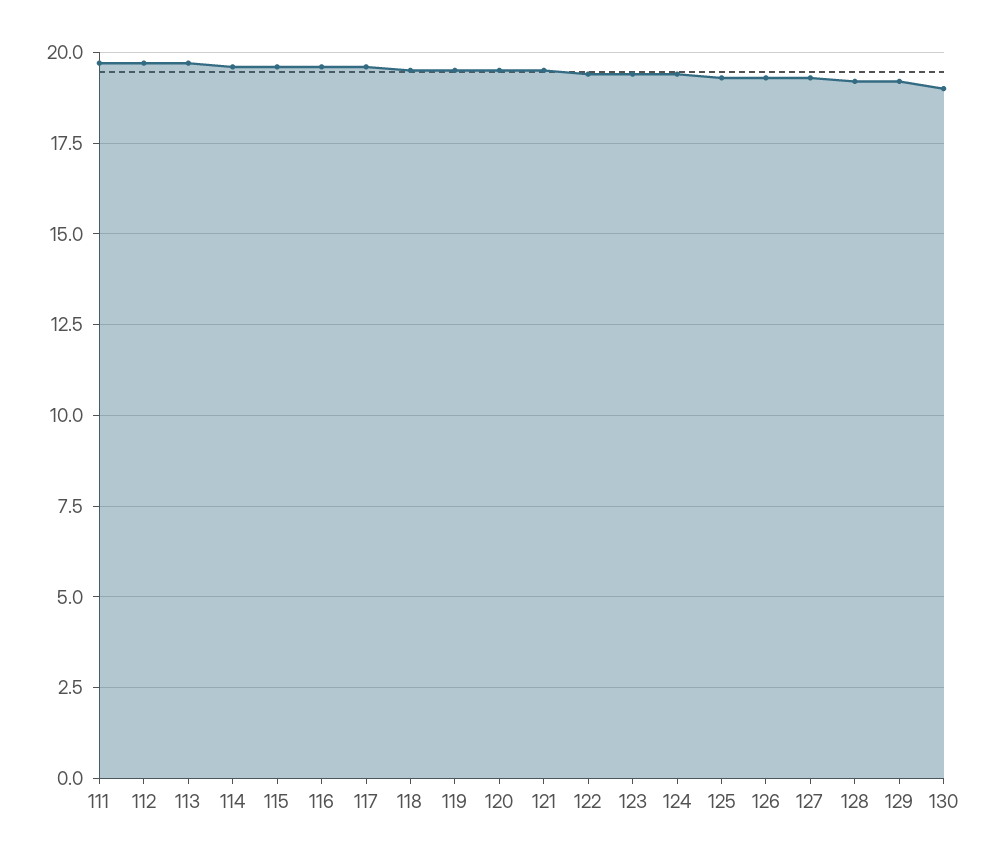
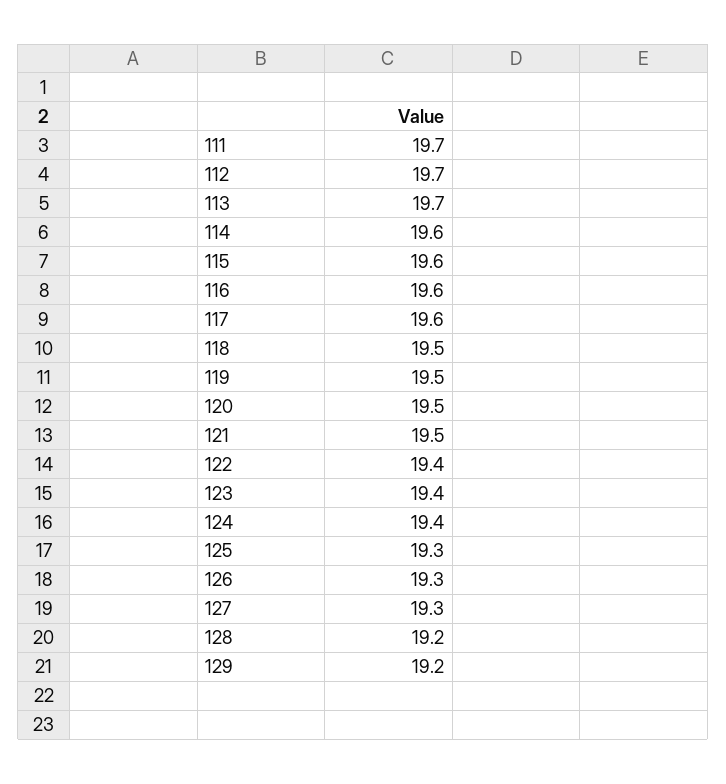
  {
    "111": 19.7,
    "112": 19.7,
    "113": 19.7,
    "114": 19.6,
    "115": 19.6,
    "116": 19.6,
    "117": 19.6,
    "118": 19.5,
    "119": 19.5,
    "120": 19.5,
    "121": 19.5,
    "122": 19.4,
    "123": 19.4,
    "124": 19.4,
    "125": 19.3,
    "126": 19.3,
    "127": 19.3,
    "128": 19.2,
-   "129": 19.2,
+   "129": 19.2
-   "130": 19
  }

